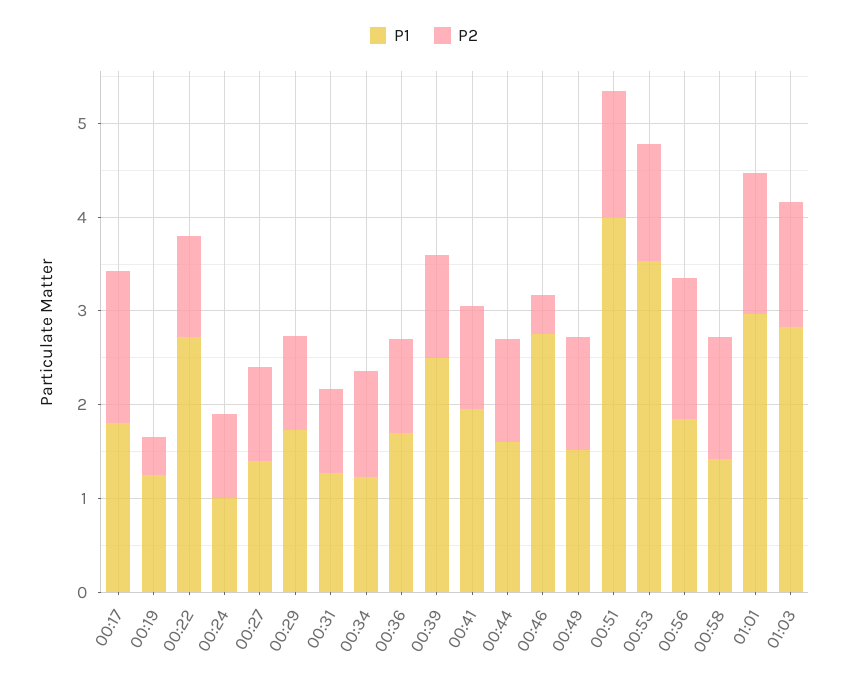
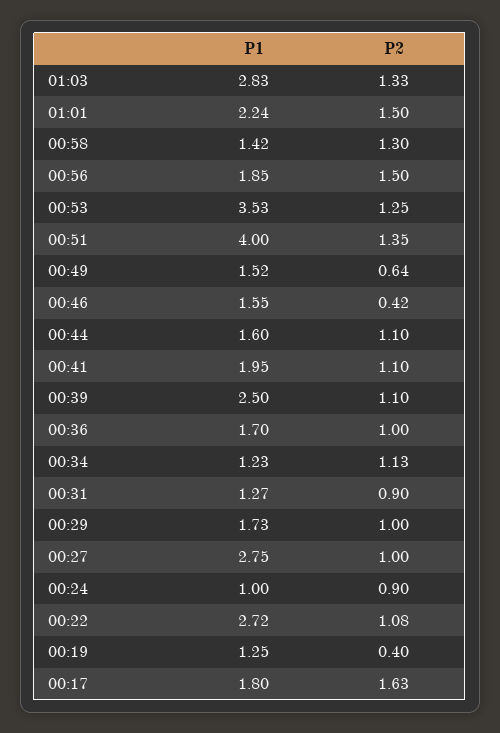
  {
    "P1": {
      "00:17": 1.8,
      "00:19": 1.25,
      "00:22": 2.72,
      "00:24": 1,
-     "00:27": 1.4,
+     "00:27": 2.75,
      "00:29": 1.73,
      "00:31": 1.27,
      "00:34": 1.23,
      "00:36": 1.7,
      "00:39": 2.5,
      "00:41": 1.95,
      "00:44": 1.6,
-     "00:46": 2.8,
+     "00:46": 1.55,
      "00:49": 1.52,
      "00:51": 4,
      "00:53": 3.53,
      "00:56": 1.85,
      "00:58": 1.42,
-     "01:01": 3,
+     "01:01": 2.24,
      "01:03": 2.83
    },
    "P2": {
      "00:17": 1.63,
      "00:19": 0.4,
      "00:22": 1.08,
      "00:24": 0.9,
      "00:27": 1,
      "00:29": 1,
      "00:31": 0.9,
      "00:34": 1.13,
      "00:36": 1,
      "00:39": 1.1,
      "00:41": 1.1,
      "00:44": 1.1,
      "00:46": 0.42,
-     "00:49": 1.2,
+     "00:49": 0.64,
      "00:51": 1.35,
      "00:53": 1.25,
      "00:56": 1.5,
      "00:58": 1.3,
      "01:01": 1.5,
      "01:03": 1.33
    }
  }

